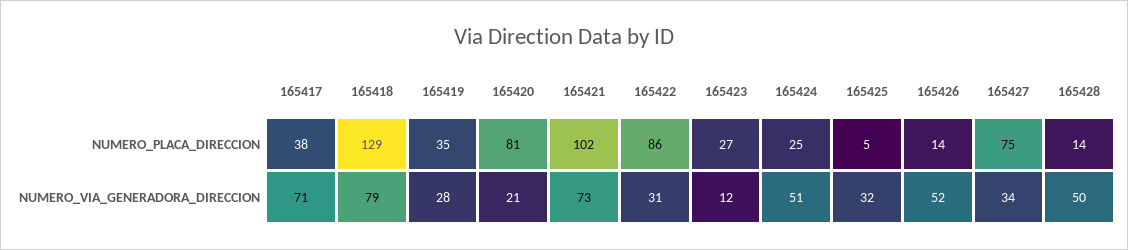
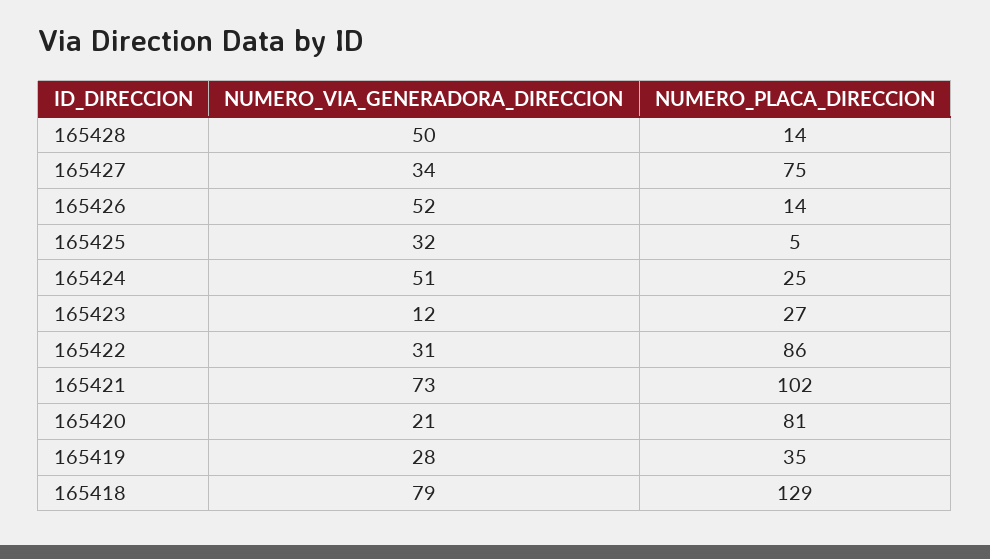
  {
-   "165417": {
-     "NUMERO_PLACA_DIRECCION": 38,
-     "NUMERO_VIA_GENERADORA_DIRECCION": 71
-   },
    "165418": {
      "NUMERO_PLACA_DIRECCION": 129,
      "NUMERO_VIA_GENERADORA_DIRECCION": 79
    },
    "165419": {
      "NUMERO_PLACA_DIRECCION": 35,
      "NUMERO_VIA_GENERADORA_DIRECCION": 28
    },
    "165420": {
      "NUMERO_PLACA_DIRECCION": 81,
      "NUMERO_VIA_GENERADORA_DIRECCION": 21
    },
    "165421": {
      "NUMERO_PLACA_DIRECCION": 102,
      "NUMERO_VIA_GENERADORA_DIRECCION": 73
    },
    "165422": {
      "NUMERO_PLACA_DIRECCION": 86,
      "NUMERO_VIA_GENERADORA_DIRECCION": 31
    },
    "165423": {
      "NUMERO_PLACA_DIRECCION": 27,
      "NUMERO_VIA_GENERADORA_DIRECCION": 12
    },
    "165424": {
      "NUMERO_PLACA_DIRECCION": 25,
      "NUMERO_VIA_GENERADORA_DIRECCION": 51
    },
    "165425": {
      "NUMERO_PLACA_DIRECCION": 5,
      "NUMERO_VIA_GENERADORA_DIRECCION": 32
    },
    "165426": {
      "NUMERO_PLACA_DIRECCION": 14,
      "NUMERO_VIA_GENERADORA_DIRECCION": 52
    },
    "165427": {
      "NUMERO_PLACA_DIRECCION": 75,
      "NUMERO_VIA_GENERADORA_DIRECCION": 34
    },
    "165428": {
      "NUMERO_PLACA_DIRECCION": 14,
      "NUMERO_VIA_GENERADORA_DIRECCION": 50
    }
  }

